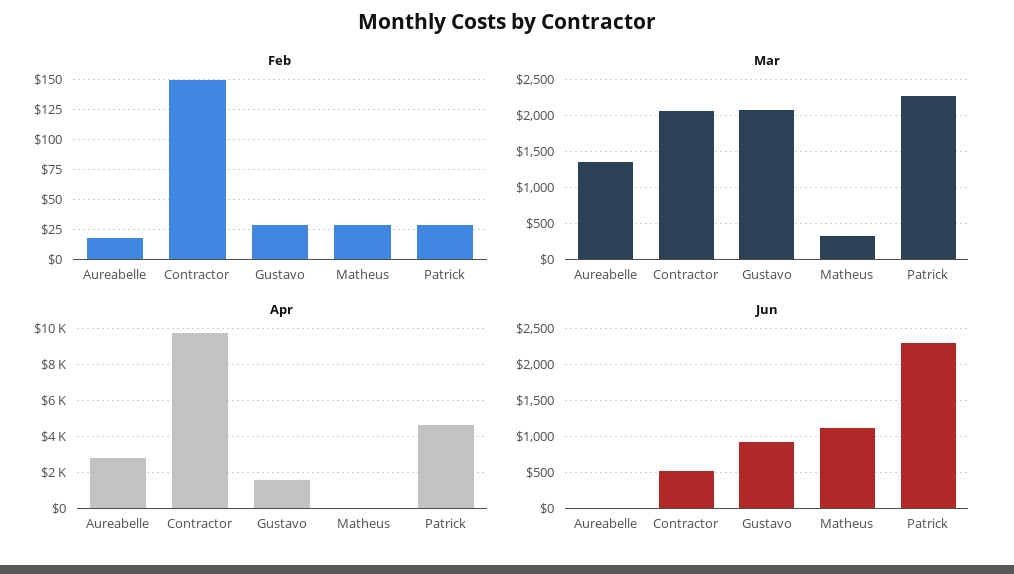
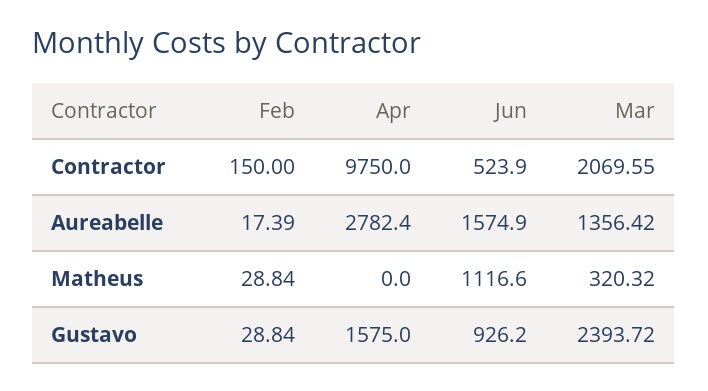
  {
    "Feb": {
      "Aureabelle": 17.39,
      "Contractor": 150,
      "Gustavo": 28.84,
-     "Matheus": 28.84,
+     "Matheus": 28.84
-     "Patrick": 25
    },
    "Mar": {
      "Aureabelle": 1356.42,
      "Contractor": 2069.55,
-     "Gustavo": 2100,
+     "Gustavo": 2393.72,
-     "Matheus": 320.32,
+     "Matheus": 320.32
-     "Patrick": 2300
    },
    "Apr": {
      "Aureabelle": 2782.4,
      "Contractor": 9750,
      "Gustavo": 1575,
-     "Matheus": 0,
+     "Matheus": 0
-     "Patrick": 4500
    },
    "Jun": {
-     "Aureabelle": 0,
+     "Aureabelle": 1574.9,
      "Contractor": 523.9,
      "Gustavo": 926.2,
-     "Matheus": 1116.6,
+     "Matheus": 1116.6
-     "Patrick": 2300
    }
  }

